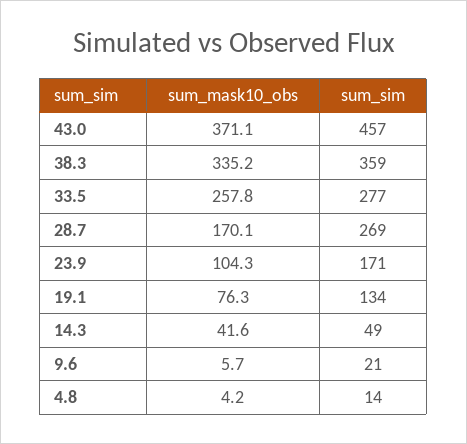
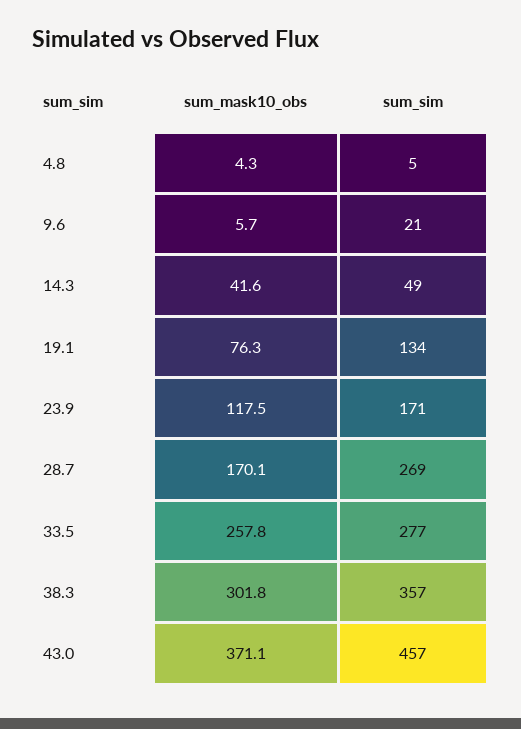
  {
    "sum_mask10_obs": {
      "43.0": 371.1,
-     "38.3": 335.2,
+     "38.3": 301.8,
      "33.5": 257.8,
      "28.7": 170.1,
-     "23.9": 104.3,
+     "23.9": 117.5,
      "19.1": 76.3,
      "14.3": 41.6,
      "9.6": 5.7,
-     "4.8": 4.2
+     "4.8": 4.3
    },
    "sum_sim": {
      "43.0": 457,
-     "38.3": 359,
+     "38.3": 357,
      "33.5": 277,
      "28.7": 269,
      "23.9": 171,
      "19.1": 134,
      "14.3": 49,
      "9.6": 21,
-     "4.8": 14
+     "4.8": 5
    }
  }

